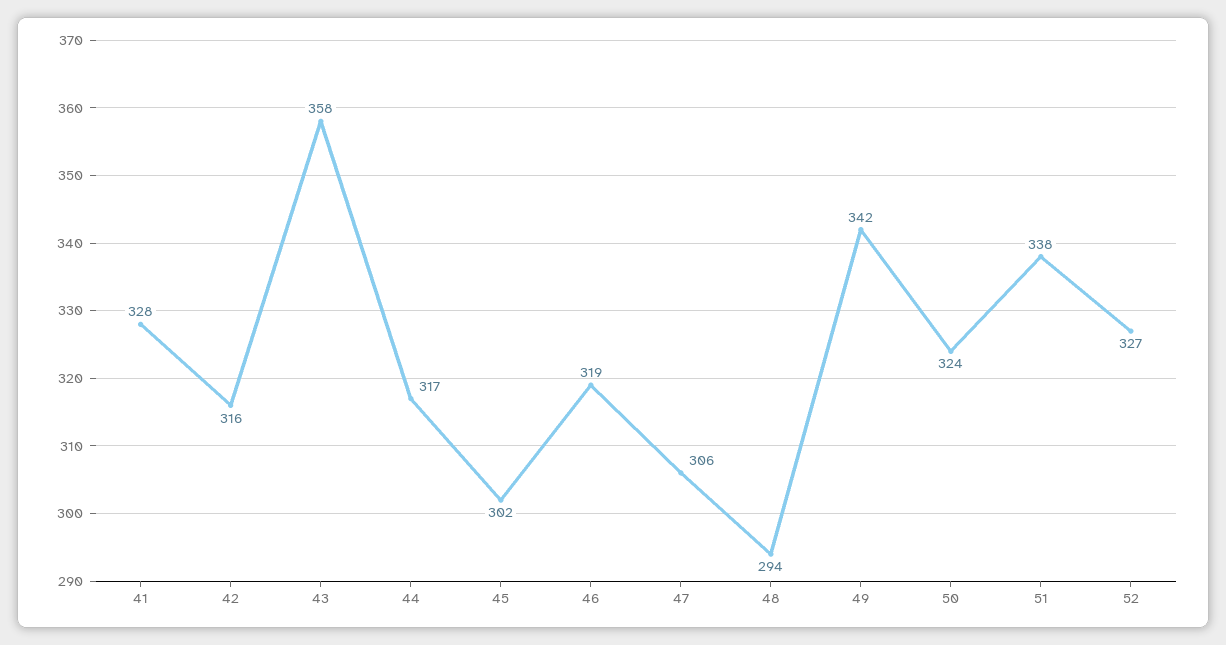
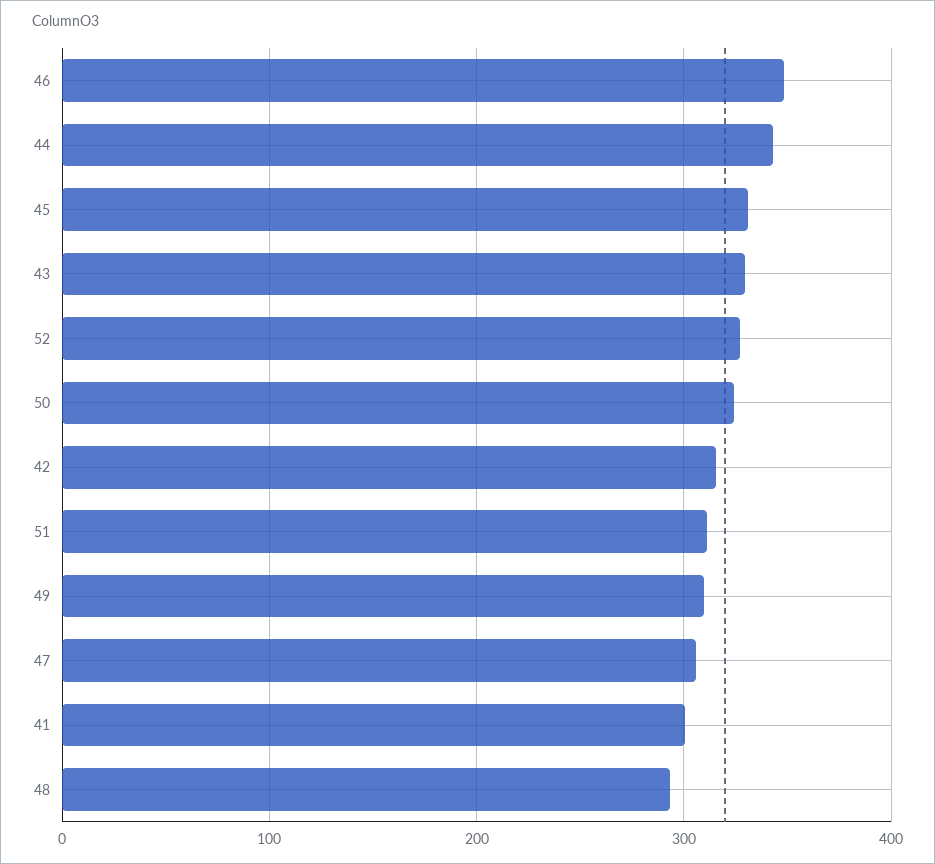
  {
-   "41": 328,
+   "41": 300,
    "42": 316,
-   "43": 358,
+   "43": 330,
-   "44": 317,
+   "44": 340,
-   "45": 302,
+   "45": 330,
-   "46": 319,
+   "46": 350,
    "47": 306,
    "48": 294,
-   "49": 342,
+   "49": 310,
    "50": 324,
-   "51": 338,
+   "51": 310,
    "52": 327
  }

